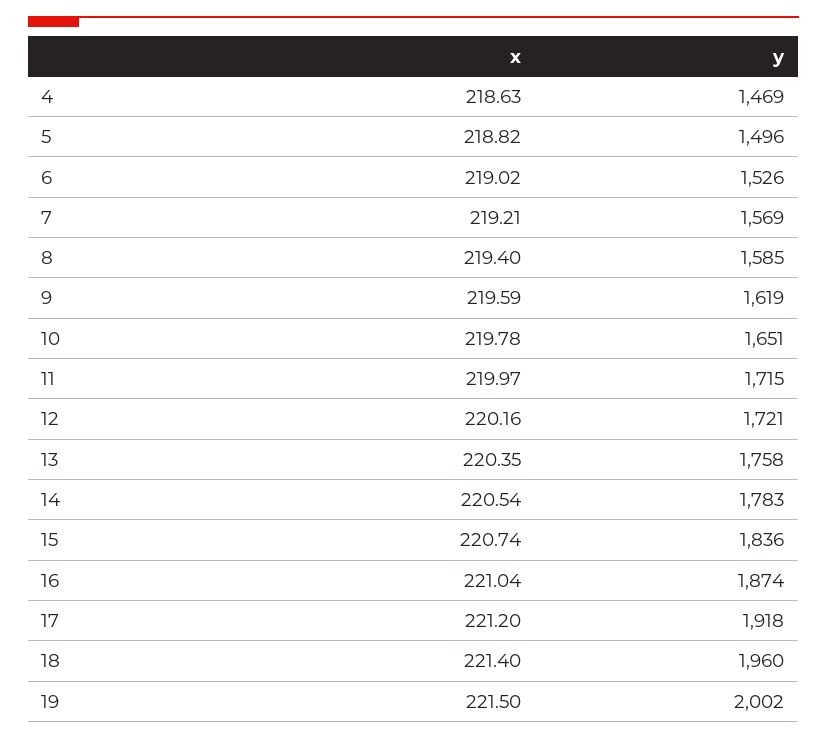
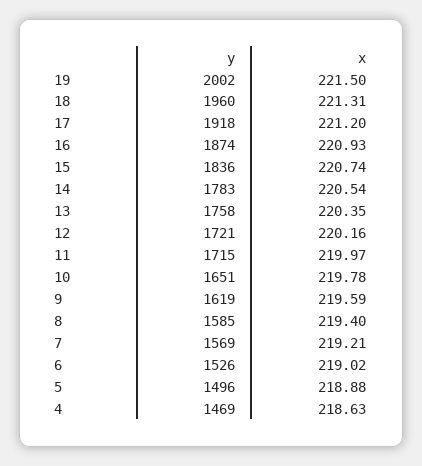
  {
    "x": {
      "4": 218.63,
-     "5": 218.82,
+     "5": 218.88,
      "6": 219.02,
      "7": 219.21,
      "8": 219.4,
      "9": 219.59,
      "10": 219.78,
      "11": 219.97,
      "12": 220.16,
      "13": 220.35,
      "14": 220.54,
      "15": 220.74,
-     "16": 221.04,
+     "16": 220.93,
      "17": 221.2,
-     "18": 221.4,
+     "18": 221.31,
      "19": 221.5
    },
    "y": {
      "4": 1469,
      "5": 1496,
      "6": 1526,
      "7": 1569,
      "8": 1585,
      "9": 1619,
      "10": 1651,
      "11": 1715,
      "12": 1721,
      "13": 1758,
      "14": 1783,
      "15": 1836,
      "16": 1874,
      "17": 1918,
      "18": 1960,
      "19": 2002
    }
  }

